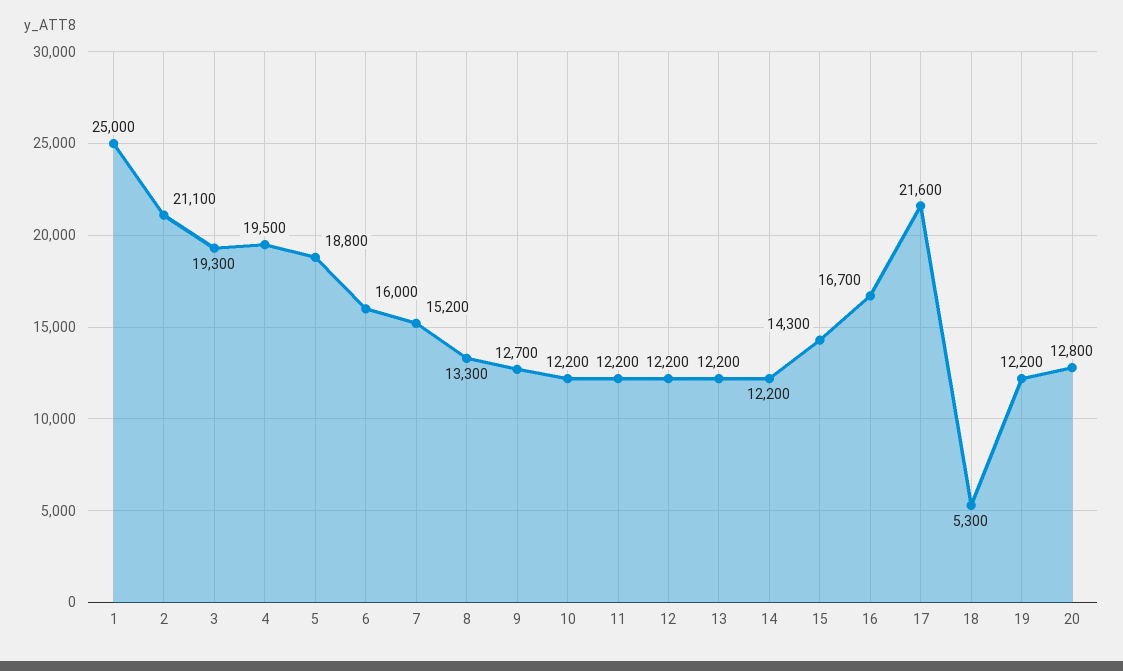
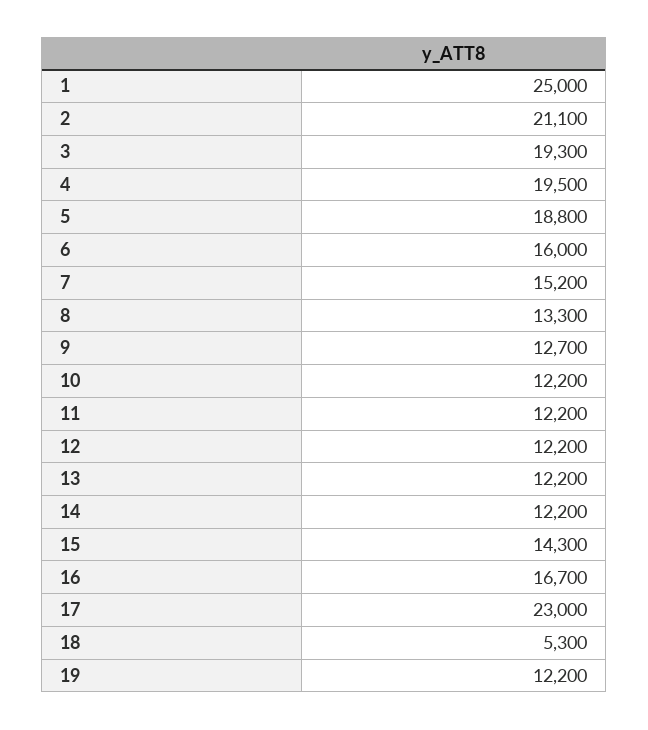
  {
    "1": 25000,
    "2": 21100,
    "3": 19300,
    "4": 19500,
    "5": 18800,
    "6": 16000,
    "7": 15200,
    "8": 13300,
    "9": 12700,
    "10": 12200,
    "11": 12200,
    "12": 12200,
    "13": 12200,
    "14": 12200,
    "15": 14300,
    "16": 16700,
-   "17": 21600,
+   "17": 23000,
    "18": 5300,
-   "19": 12200,
+   "19": 12200
-   "20": 12800
  }

